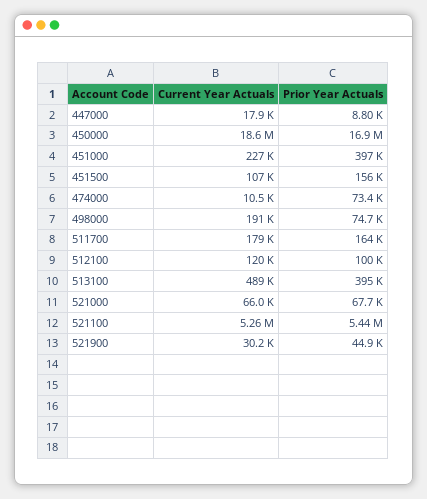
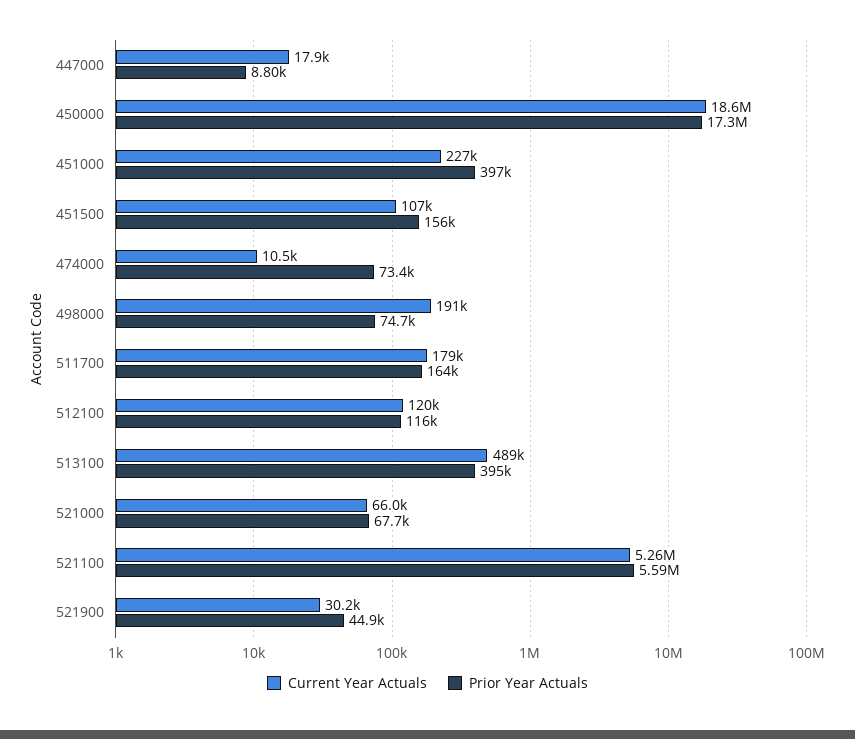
  {
    "Current Year Actuals": {
      "447000": 17900,
      "450000": 18600000,
      "451000": 227000,
      "451500": 107000,
      "474000": 10500,
      "498000": 191000,
      "511700": 179000,
      "512100": 120000,
      "513100": 489000,
      "521000": 66000,
      "521100": 5260000,
      "521900": 30200
    },
    "Prior Year Actuals": {
      "447000": 8800,
-     "450000": 16900000,
+     "450000": 17300000,
      "451000": 397000,
      "451500": 156000,
      "474000": 73400,
      "498000": 74700,
      "511700": 164000,
-     "512100": 100000,
+     "512100": 116000,
      "513100": 395000,
      "521000": 67700,
-     "521100": 5440000,
+     "521100": 5590000,
      "521900": 44900
    }
  }

